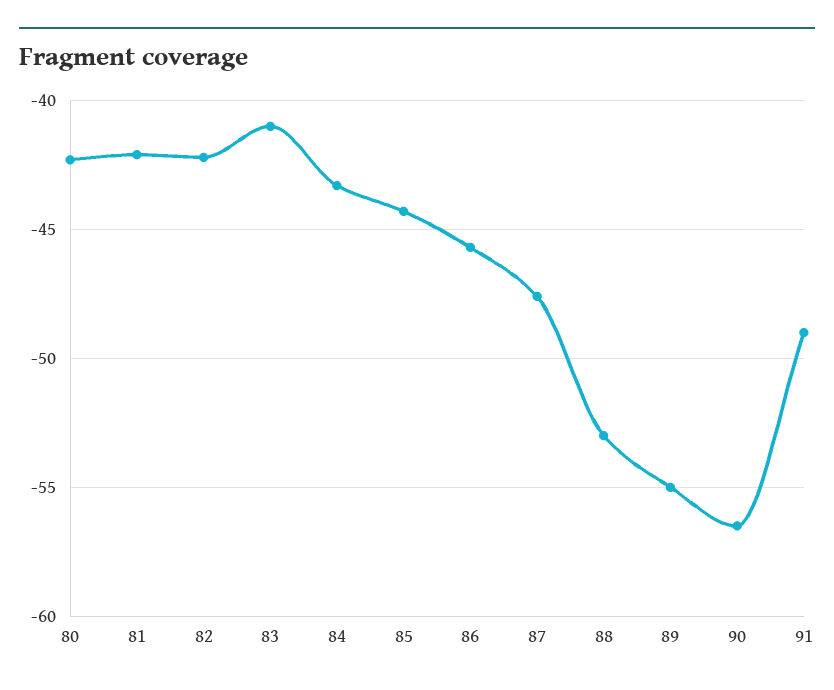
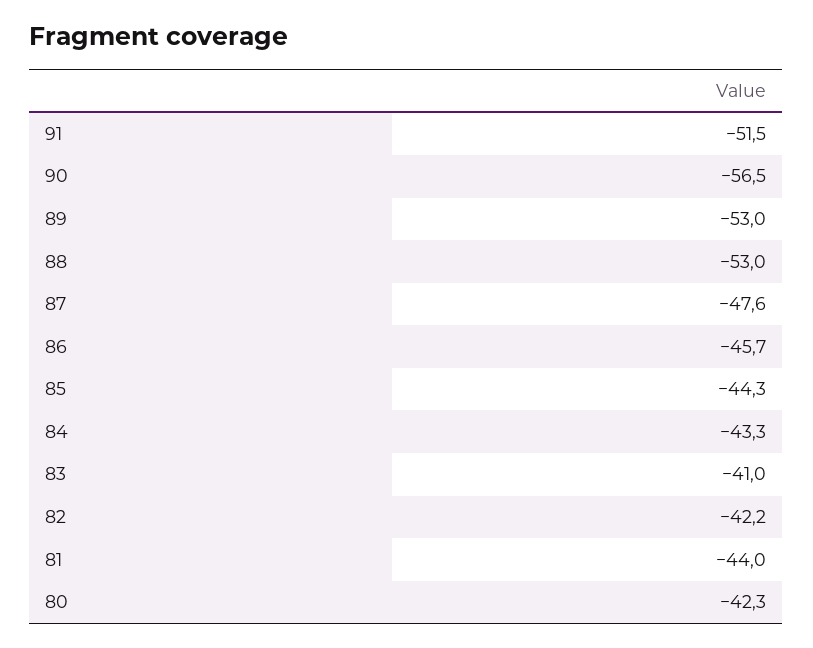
  {
    "80": -42.3,
-   "81": -42,
+   "81": -44,
    "82": -42.2,
    "83": -41,
    "84": -43.3,
    "85": -44.3,
    "86": -45.7,
    "87": -47.6,
    "88": -53,
-   "89": -55,
+   "89": -53,
    "90": -56.5,
-   "91": -49
+   "91": -51.5
  }

